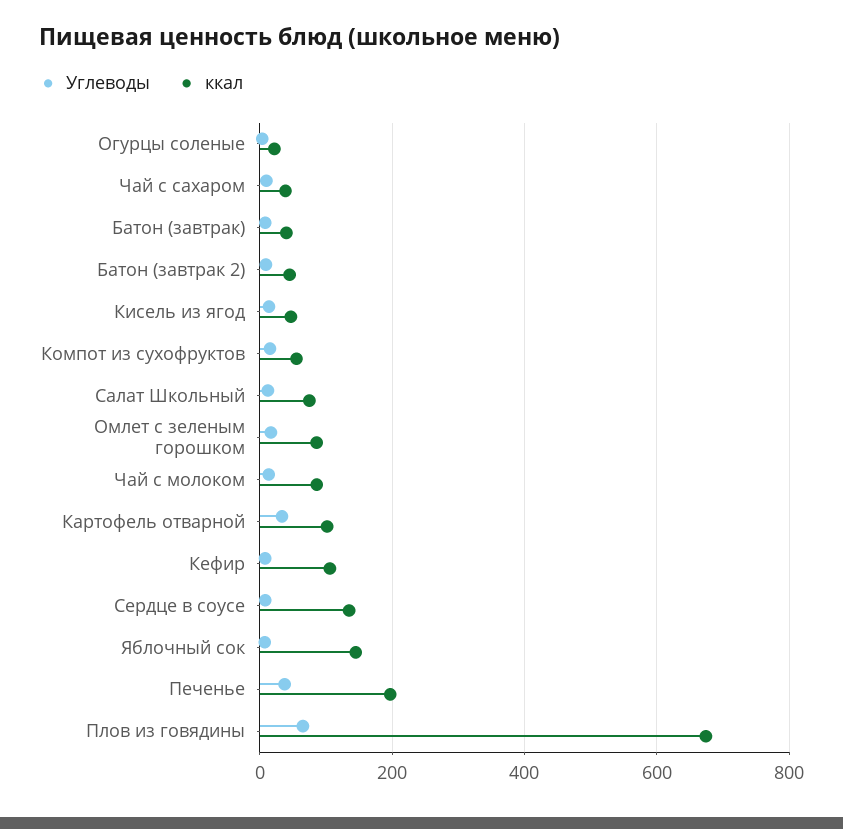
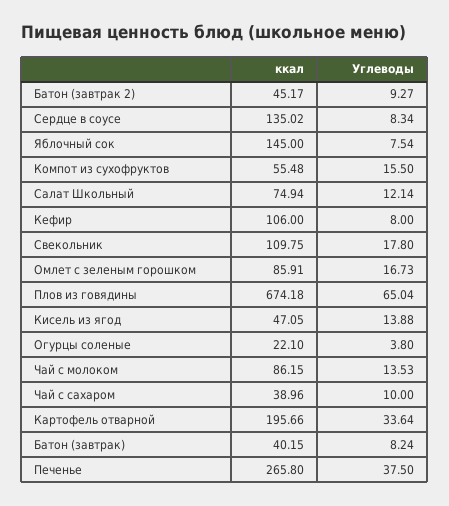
  {
    "Углеводы": {
      "Огурцы соленые": 3.8,
      "Чай с сахаром": 10,
      "Батон (завтрак)": 8.24,
      "Батон (завтрак 2)": 9.27,
      "Кисель из ягод": 13.88,
      "Компот из сухофруктов": 15.5,
      "Салат Школьный": 12.14,
      "Омлет с зеленым горошком": 16.73,
      "Чай с молоком": 13.53,
      "Картофель отварной": 33.64,
      "Кефир": 8,
      "Сердце в соусе": 8.34,
      "Яблочный сок": 7.54,
      "Печенье": 37.5,
-     "Плов из говядины": 65.04
+     "Плов из говядины": 65.04,
+     "Свекольник": 17.8
    },
    "ккал": {
      "Огурцы соленые": 22.1,
      "Чай с сахаром": 38.96,
      "Батон (завтрак)": 40.15,
      "Батон (завтрак 2)": 45.17,
      "Кисель из ягод": 47.05,
      "Компот из сухофруктов": 55.48,
      "Салат Школьный": 74.94,
      "Омлет с зеленым горошком": 85.91,
      "Чай с молоком": 86.15,
-     "Картофель отварной": 100,
+     "Картофель отварной": 195.66,
      "Кефир": 106,
      "Сердце в соусе": 135.02,
      "Яблочный сок": 145,
-     "Печенье": 200,
+     "Печенье": 265.8,
-     "Плов из говядины": 674.18
+     "Плов из говядины": 674.18,
+     "Свекольник": 109.75
    }
  }

